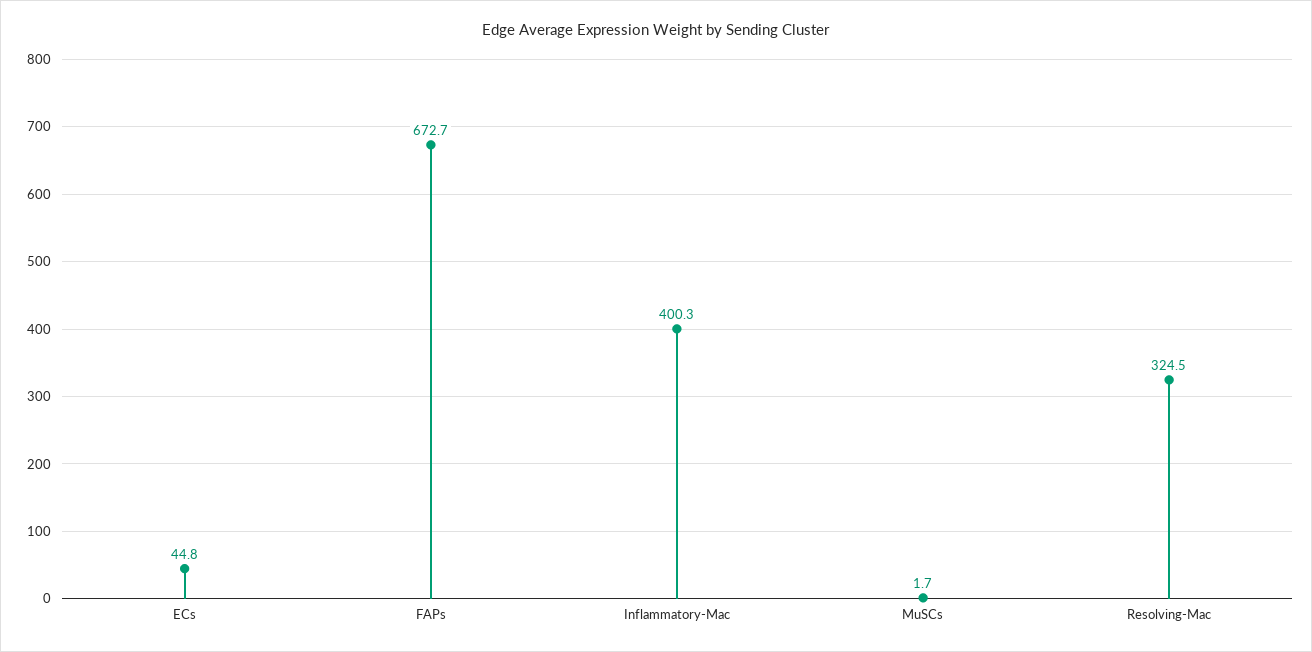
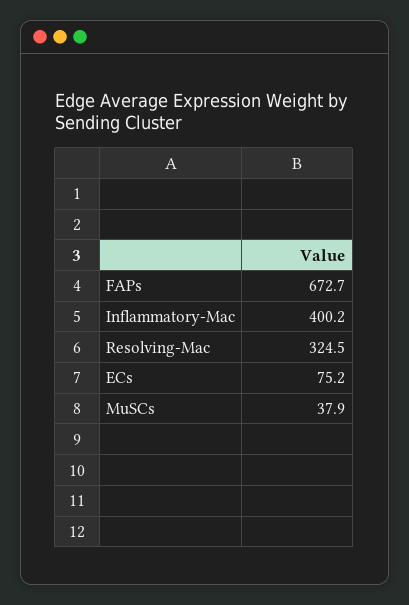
  {
-   "ECs": 44.8,
+   "ECs": 75.2,
    "FAPs": 672.7,
-   "Inflammatory-Mac": 400.3,
+   "Inflammatory-Mac": 400.2,
-   "MuSCs": 1.7,
+   "MuSCs": 37.9,
    "Resolving-Mac": 324.5
  }

